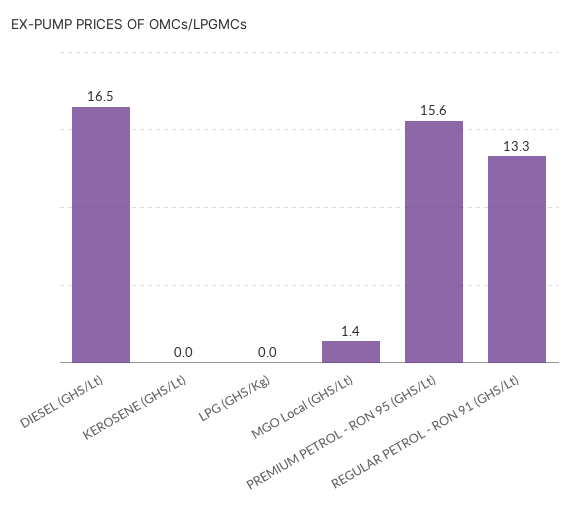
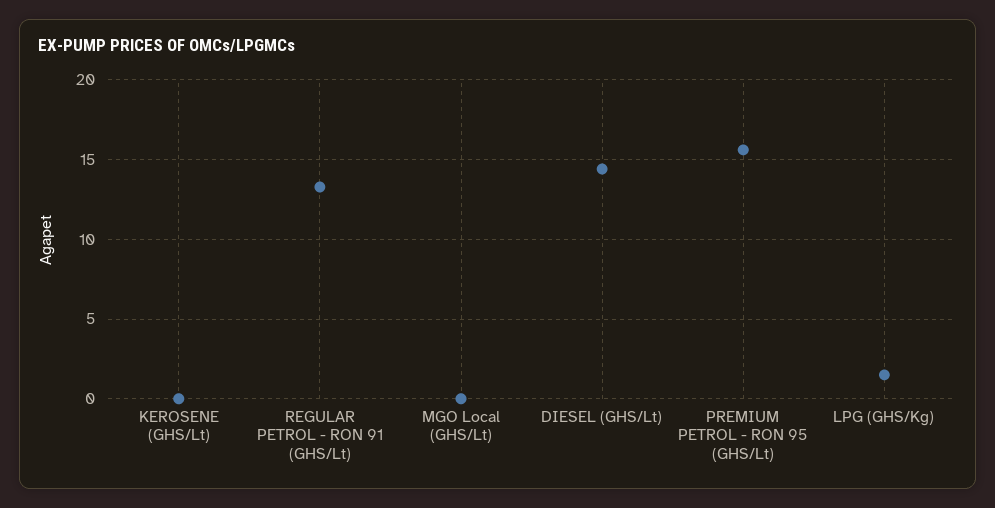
  {
-   "DIESEL (GHS/Lt)": 16.5,
+   "DIESEL (GHS/Lt)": 14.5,
    "KEROSENE (GHS/Lt)": 0,
-   "LPG (GHS/Kg)": 0,
+   "LPG (GHS/Kg)": 1.5,
-   "MGO Local (GHS/Lt)": 1.4,
+   "MGO Local (GHS/Lt)": 0,
    "PREMIUM PETROL - RON 95 (GHS/Lt)": 15.6,
    "REGULAR PETROL - RON 91 (GHS/Lt)": 13.3
  }

